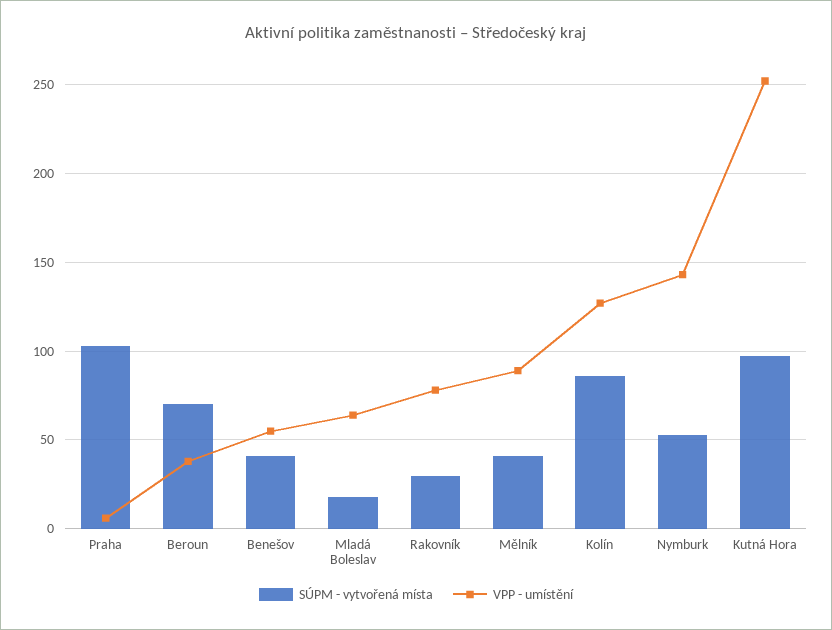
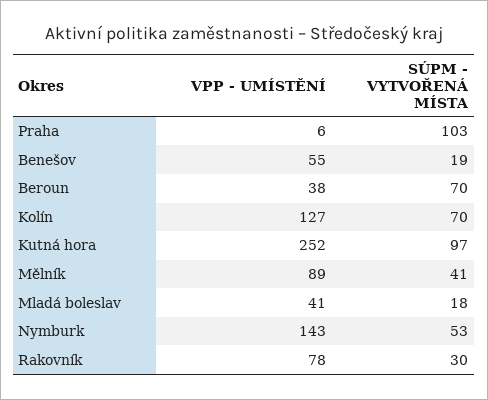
  {
    "SÚPM - vytvořená místa": {
      "Praha": 103,
      "Beroun": 70,
-     "Benešov": 40,
+     "Benešov": 19,
      "Mladá Boleslav": 18,
      "Rakovník": 30,
      "Mělník": 41,
-     "Kolín": 85,
+     "Kolín": 70,
      "Nymburk": 53,
      "Kutná Hora": 97
    },
    "VPP - umístění": {
      "Praha": 6,
      "Beroun": 38,
      "Benešov": 55,
-     "Mladá Boleslav": 65,
+     "Mladá Boleslav": 41,
      "Rakovník": 78,
      "Mělník": 89,
      "Kolín": 127,
      "Nymburk": 143,
      "Kutná Hora": 252
    }
  }

